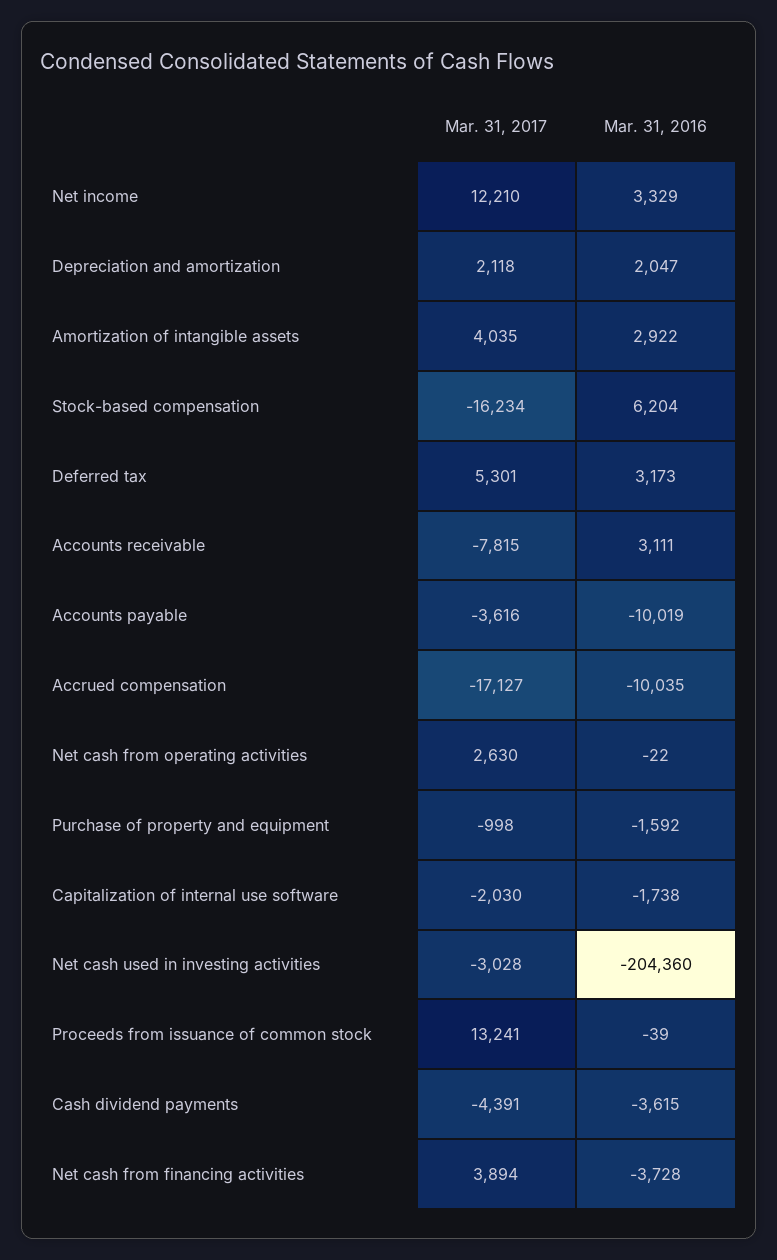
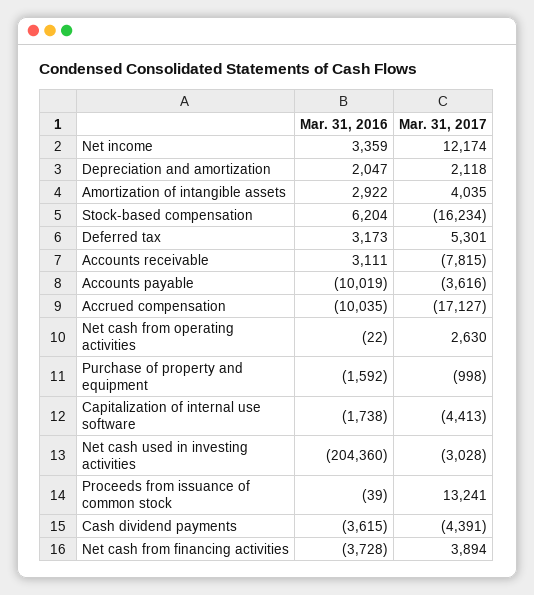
  {
    "Mar. 31, 2017": {
-     "Net income": 12210,
+     "Net income": 12174,
      "Depreciation and amortization": 2118,
      "Amortization of intangible assets": 4035,
      "Stock-based compensation": -16234,
      "Deferred tax": 5301,
      "Accounts receivable": -7815,
      "Accounts payable": -3616,
      "Accrued compensation": -17127,
      "Net cash from operating activities": 2630,
      "Purchase of property and equipment": -998,
-     "Capitalization of internal use software": -2030,
+     "Capitalization of internal use software": -4413,
      "Net cash used in investing activities": -3028,
      "Proceeds from issuance of common stock": 13241,
      "Cash dividend payments": -4391,
      "Net cash from financing activities": 3894
    },
    "Mar. 31, 2016": {
-     "Net income": 3329,
+     "Net income": 3359,
      "Depreciation and amortization": 2047,
      "Amortization of intangible assets": 2922,
      "Stock-based compensation": 6204,
      "Deferred tax": 3173,
      "Accounts receivable": 3111,
      "Accounts payable": -10019,
      "Accrued compensation": -10035,
      "Net cash from operating activities": -22,
      "Purchase of property and equipment": -1592,
      "Capitalization of internal use software": -1738,
      "Net cash used in investing activities": -204360,
      "Proceeds from issuance of common stock": -39,
      "Cash dividend payments": -3615,
      "Net cash from financing activities": -3728
    }
  }

